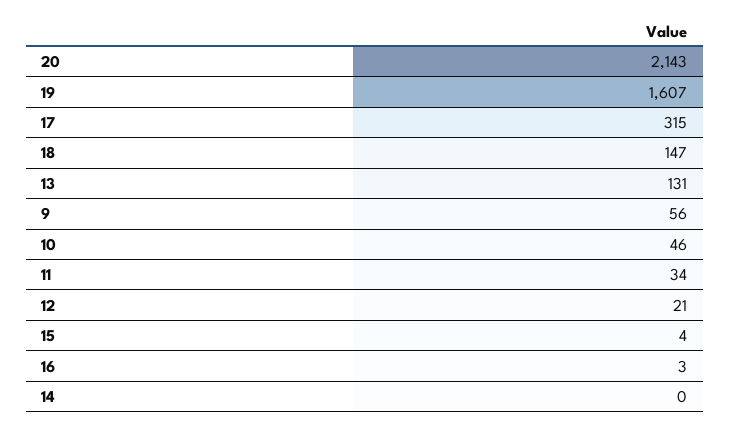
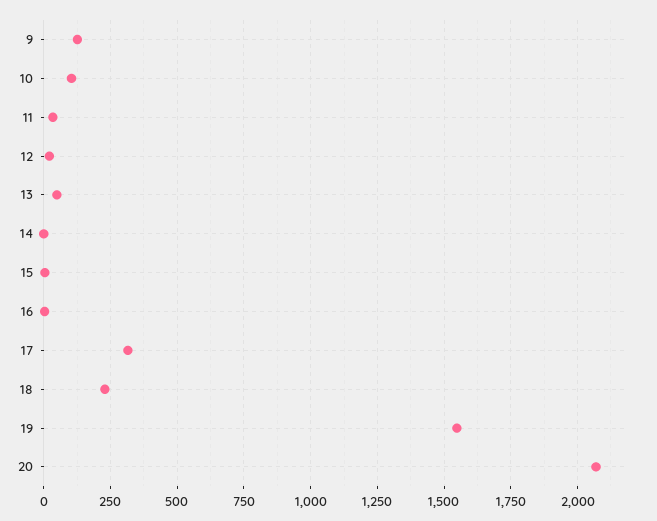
  {
-   "20": 2143,
+   "20": 2075,
-   "19": 1607,
+   "19": 1550,
    "17": 315,
-   "18": 147,
+   "18": 225,
-   "13": 131,
+   "13": 50,
-   "9": 56,
+   "9": 125,
-   "10": 46,
+   "10": 100,
    "11": 34,
    "12": 21,
    "15": 4,
    "16": 3,
    "14": 0
  }

